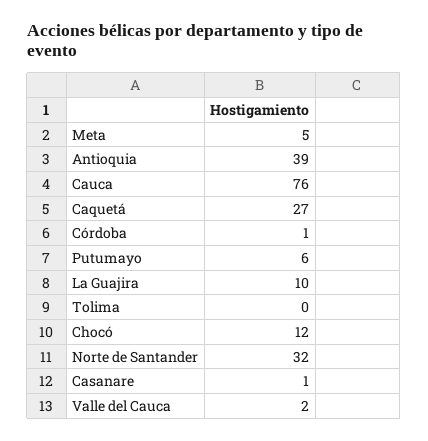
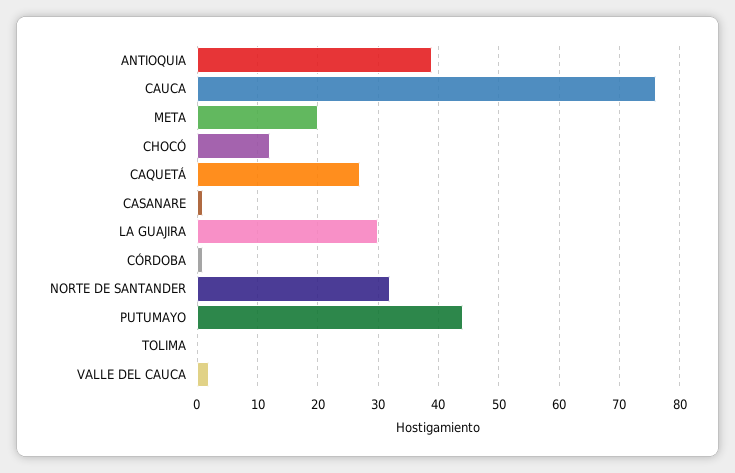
  {
-   "Meta": 5,
+   "Meta": 20,
    "Antioquia": 39,
    "Cauca": 76,
    "Caquetá": 27,
    "Córdoba": 1,
-   "Putumayo": 6,
+   "Putumayo": 44,
-   "La Guajira": 10,
+   "La Guajira": 30,
    "Tolima": 0,
    "Chocó": 12,
    "Norte de Santander": 32,
    "Casanare": 1,
    "Valle del Cauca": 2
  }

